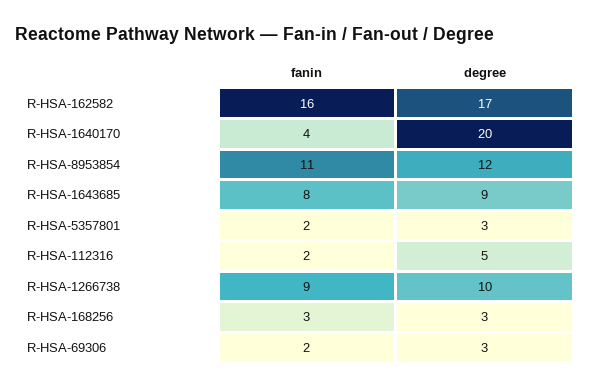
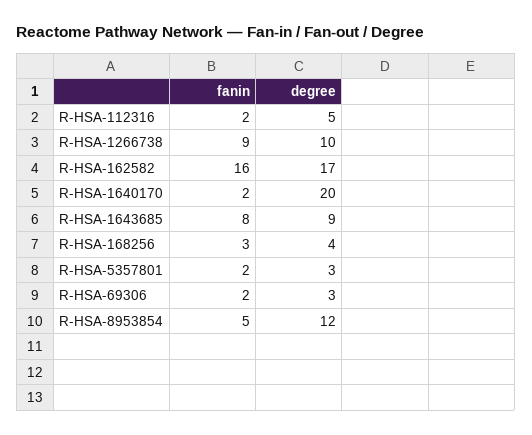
  {
    "fanin": {
      "R-HSA-162582": 16,
-     "R-HSA-1640170": 4,
+     "R-HSA-1640170": 2,
-     "R-HSA-8953854": 11,
+     "R-HSA-8953854": 5,
      "R-HSA-1643685": 8,
      "R-HSA-5357801": 2,
      "R-HSA-112316": 2,
      "R-HSA-1266738": 9,
      "R-HSA-168256": 3,
      "R-HSA-69306": 2
    },
    "degree": {
      "R-HSA-162582": 17,
      "R-HSA-1640170": 20,
      "R-HSA-8953854": 12,
      "R-HSA-1643685": 9,
      "R-HSA-5357801": 3,
      "R-HSA-112316": 5,
      "R-HSA-1266738": 10,
-     "R-HSA-168256": 3,
+     "R-HSA-168256": 4,
      "R-HSA-69306": 3
    }
  }

